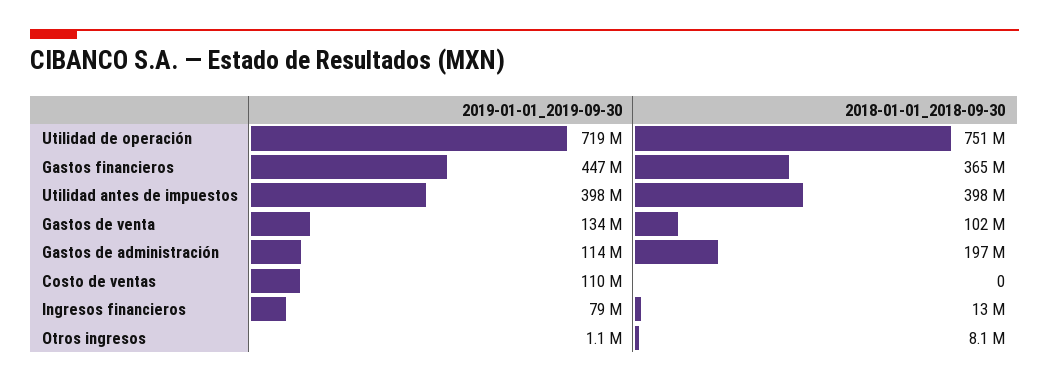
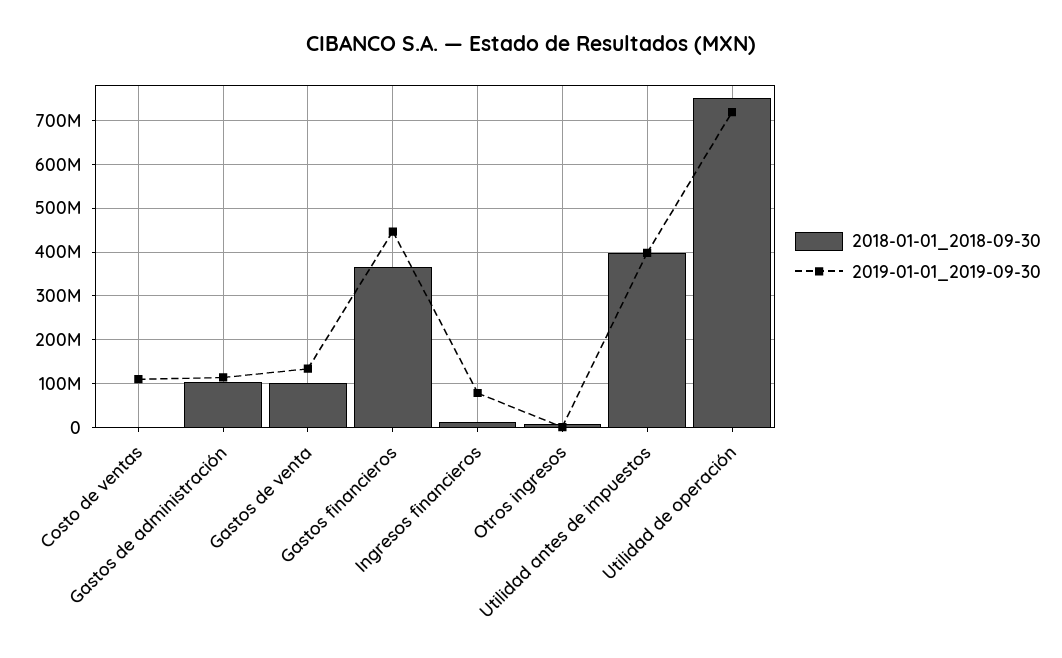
  {
    "2019-01-01_2019-09-30": {
      "Utilidad de operación": 719000000,
      "Gastos financieros": 447000000,
      "Utilidad antes de impuestos": 398000000,
      "Gastos de venta": 134000000,
      "Gastos de administración": 114000000,
      "Costo de ventas": 110000000,
      "Ingresos financieros": 79000000,
      "Otros ingresos": 1100000
    },
    "2018-01-01_2018-09-30": {
      "Utilidad de operación": 751000000,
      "Gastos financieros": 365000000,
      "Utilidad antes de impuestos": 398000000,
      "Gastos de venta": 102000000,
-     "Gastos de administración": 197000000,
+     "Gastos de administración": 100000000,
      "Costo de ventas": 0,
      "Ingresos financieros": 13000000,
      "Otros ingresos": 8100000
    }
  }

